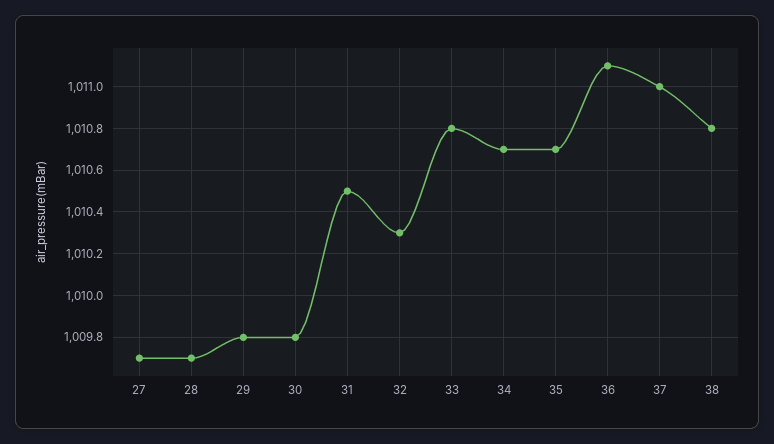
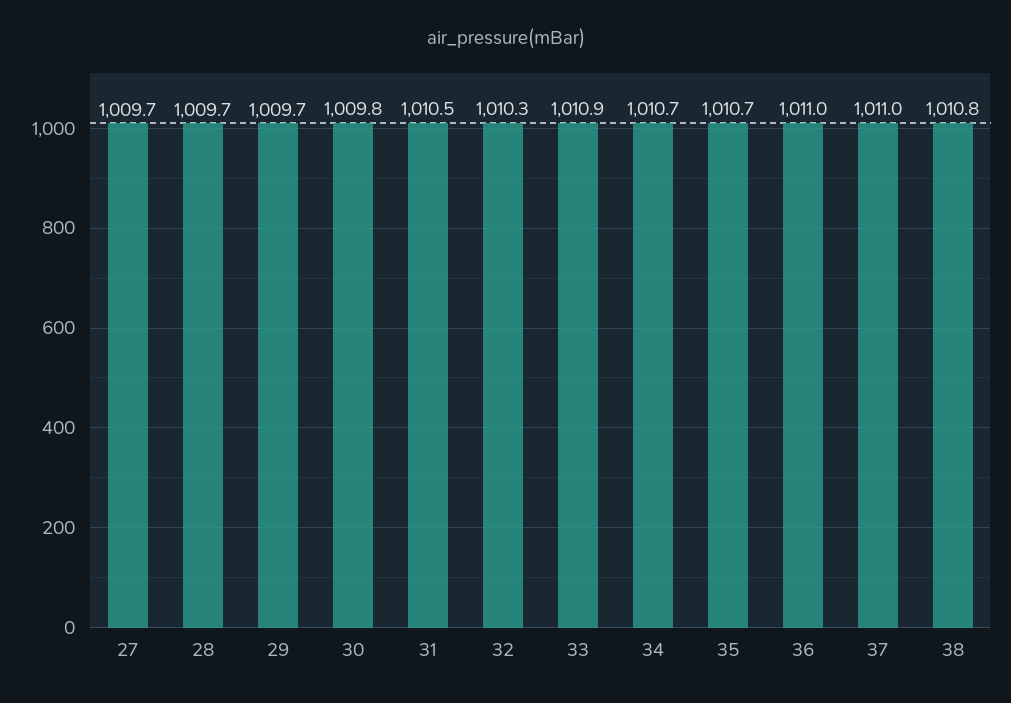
  {
    "27": 1009.7,
    "28": 1009.7,
-   "29": 1009.8,
+   "29": 1009.7,
    "30": 1009.8,
    "31": 1010.5,
    "32": 1010.3,
-   "33": 1010.8,
+   "33": 1010.9,
    "34": 1010.7,
    "35": 1010.7,
-   "36": 1011.1,
+   "36": 1011,
    "37": 1011,
    "38": 1010.8
  }

